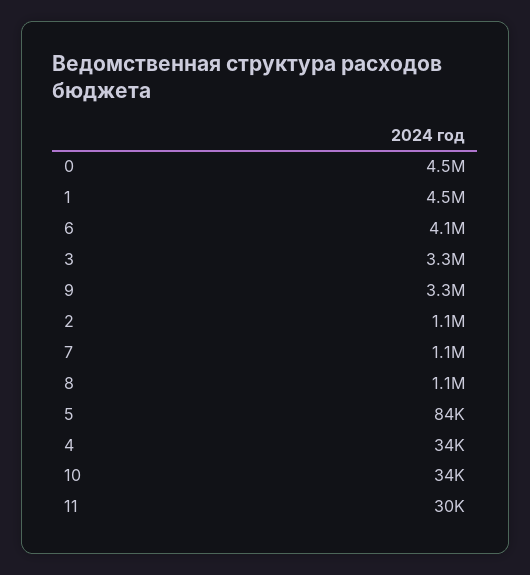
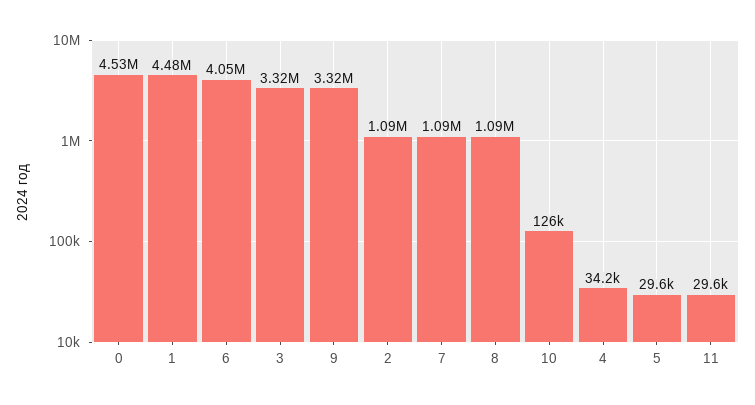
  {
    "0": 4530000,
    "1": 4480000,
    "6": 4050000,
    "3": 3320000,
    "9": 3320000,
    "2": 1090000,
    "7": 1090000,
    "8": 1090000,
-   "5": 84000,
+   "5": 29600,
    "4": 34200,
-   "10": 34000,
+   "10": 126000,
    "11": 29600
  }

